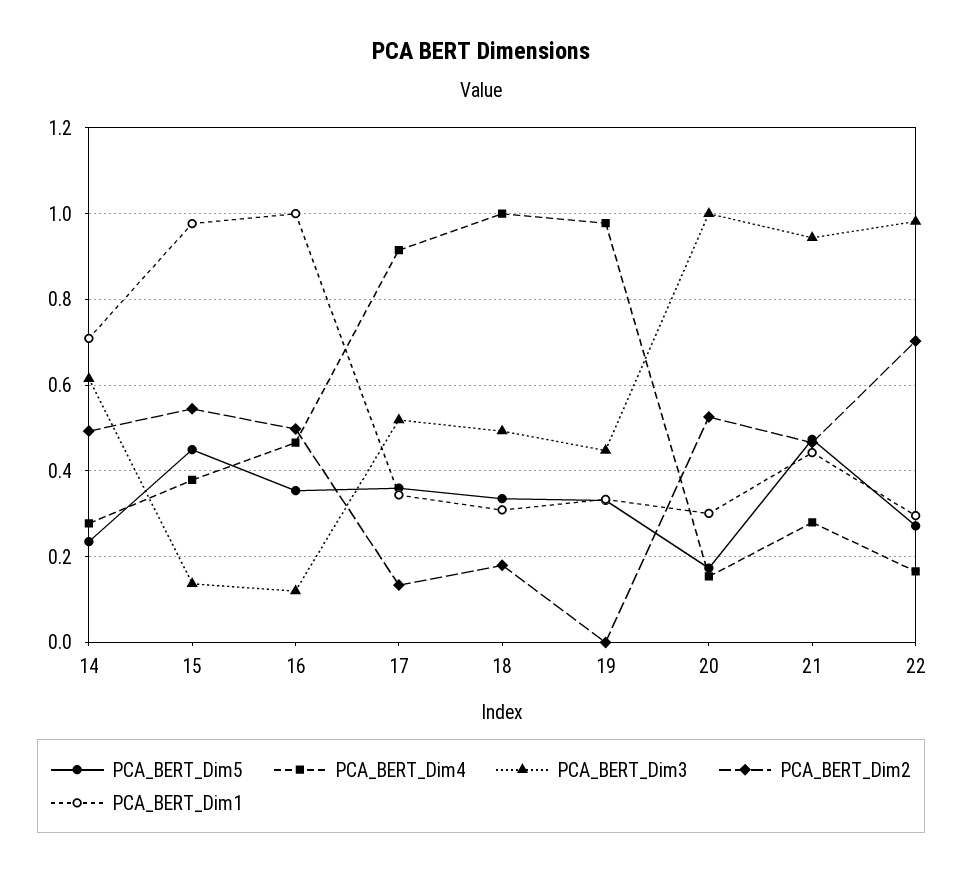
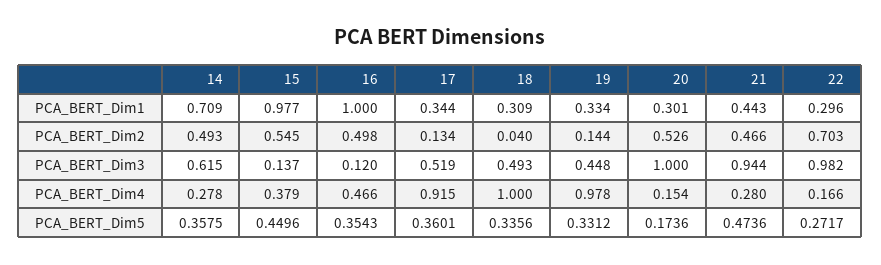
  {
    "PCA_BERT_Dim5": {
-     "14": 0.24,
+     "14": 0.3575,
      "15": 0.4496,
      "16": 0.3543,
      "17": 0.3601,
      "18": 0.3356,
      "19": 0.3312,
      "20": 0.1736,
      "21": 0.4736,
      "22": 0.2717
    },
    "PCA_BERT_Dim4": {
      "14": 0.278,
      "15": 0.379,
      "16": 0.466,
      "17": 0.915,
      "18": 1,
      "19": 0.978,
      "20": 0.154,
      "21": 0.28,
      "22": 0.166
    },
    "PCA_BERT_Dim3": {
      "14": 0.615,
      "15": 0.137,
      "16": 0.12,
      "17": 0.519,
      "18": 0.493,
      "19": 0.448,
      "20": 1,
      "21": 0.944,
      "22": 0.982
    },
    "PCA_BERT_Dim2": {
      "14": 0.493,
      "15": 0.545,
      "16": 0.498,
      "17": 0.134,
-     "18": 0.18,
+     "18": 0.04,
-     "19": 0,
+     "19": 0.144,
      "20": 0.526,
      "21": 0.466,
      "22": 0.703
    },
    "PCA_BERT_Dim1": {
      "14": 0.709,
      "15": 0.977,
      "16": 1,
      "17": 0.344,
      "18": 0.309,
      "19": 0.334,
      "20": 0.301,
      "21": 0.443,
      "22": 0.296
    }
  }

